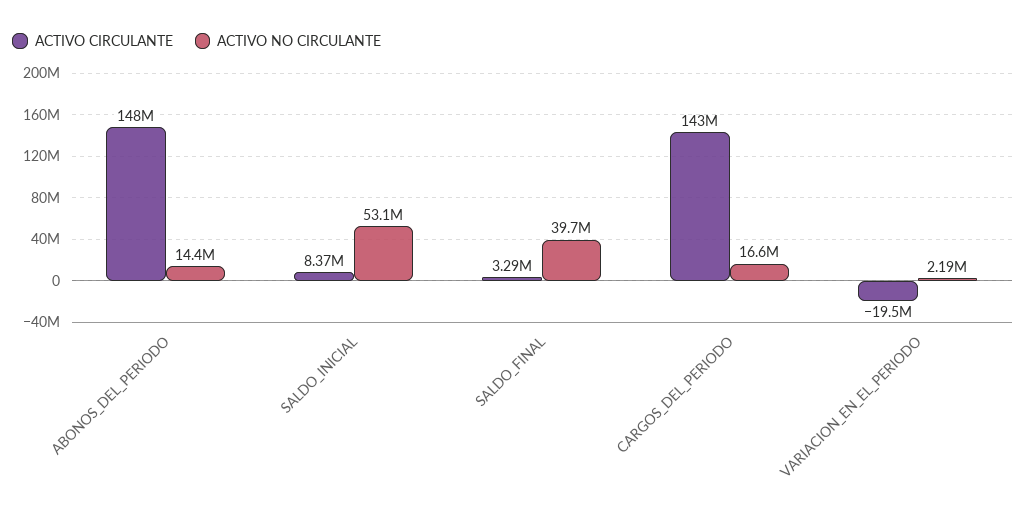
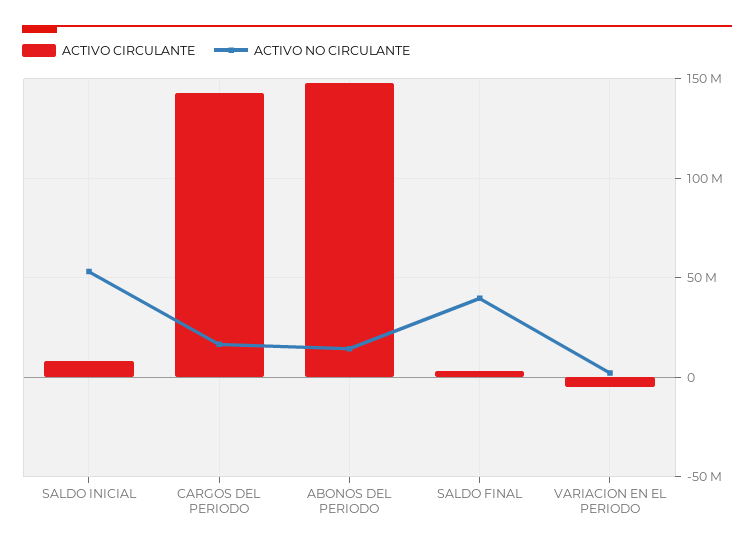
  {
    "ACTIVO CIRCULANTE": {
      "ABONOS_DEL_PERIODO": 148000000,
      "SALDO_INICIAL": 8370000,
      "SALDO_FINAL": 3290000,
      "CARGOS_DEL_PERIODO": 143000000,
-     "VARIACION_EN_EL_PERIODO": -19500000
+     "VARIACION_EN_EL_PERIODO": -5000000
    },
    "ACTIVO NO CIRCULANTE": {
      "ABONOS_DEL_PERIODO": 14400000,
      "SALDO_INICIAL": 53100000,
      "SALDO_FINAL": 39700000,
      "CARGOS_DEL_PERIODO": 16600000,
      "VARIACION_EN_EL_PERIODO": 2190000
    }
  }

